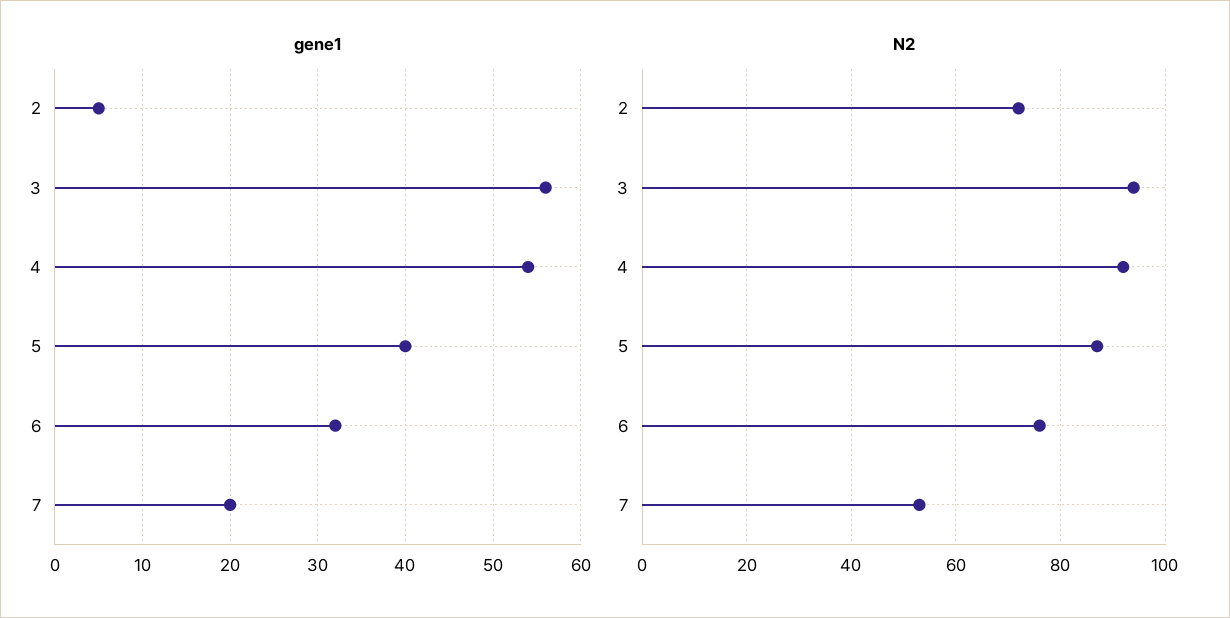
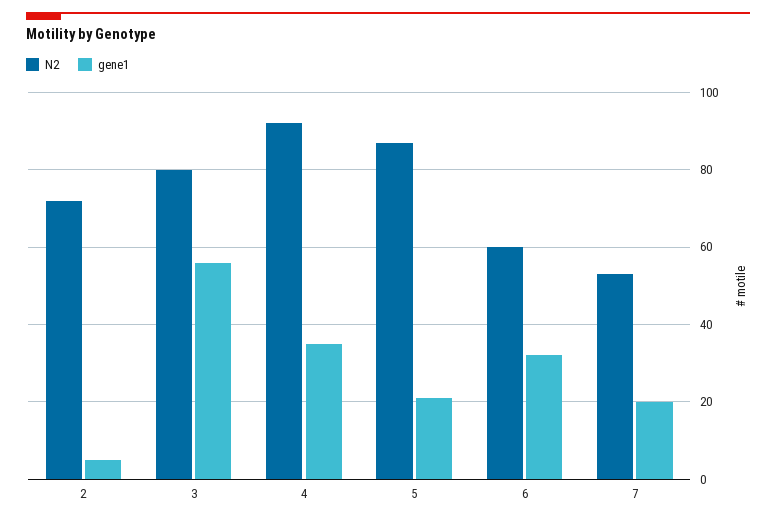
  {
    "gene1": {
      "2": 5,
      "3": 56,
-     "4": 54,
+     "4": 35,
-     "5": 40,
+     "5": 20,
      "6": 32,
      "7": 20
    },
    "N2": {
      "2": 70,
-     "3": 95,
+     "3": 80,
      "4": 90,
      "5": 85,
-     "6": 75,
+     "6": 60,
      "7": 55
    }
  }

